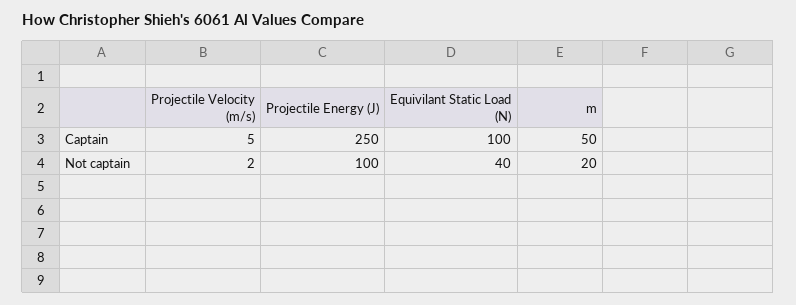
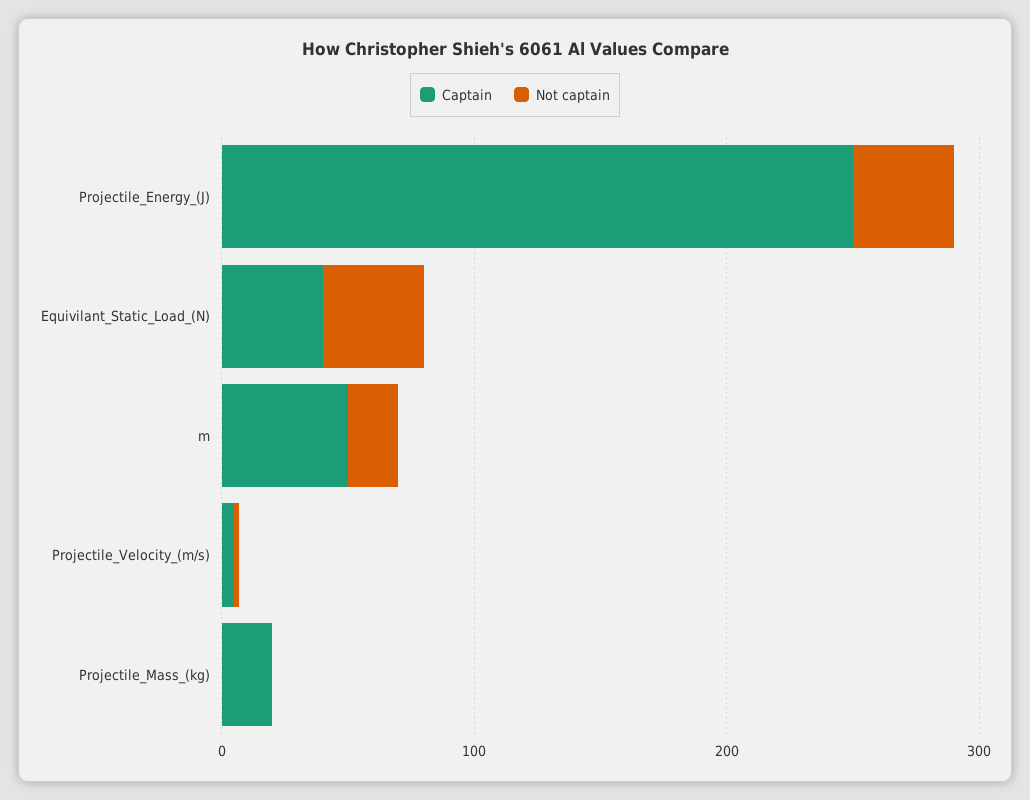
  {
    "Captain": {
      "Projectile Velocity (m/s)": 5,
      "Projectile Energy (J)": 250,
-     "Equivilant Static Load (N)": 100,
+     "Equivilant Static Load (N)": 40,
-     "m": 50
+     "m": 50,
+     "Projectile_Mass_(kg)": 20
    },
    "Not captain": {
      "Projectile Velocity (m/s)": 2,
-     "Projectile Energy (J)": 100,
+     "Projectile Energy (J)": 40,
      "Equivilant Static Load (N)": 40,
-     "m": 20
+     "m": 20,
+     "Projectile_Mass_(kg)": 0
    }
  }

